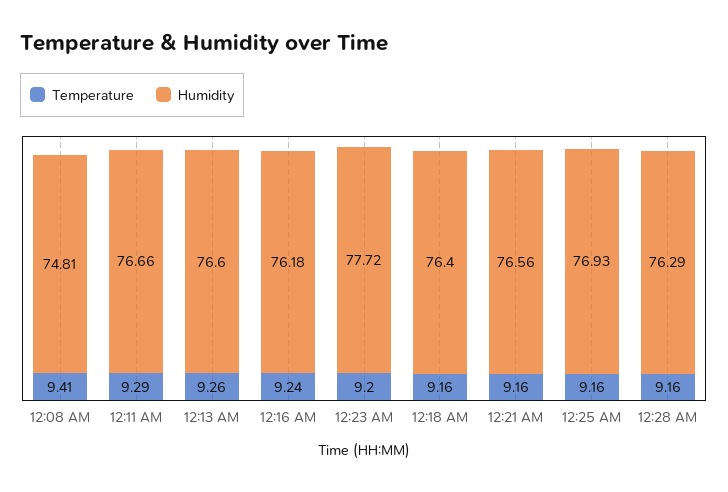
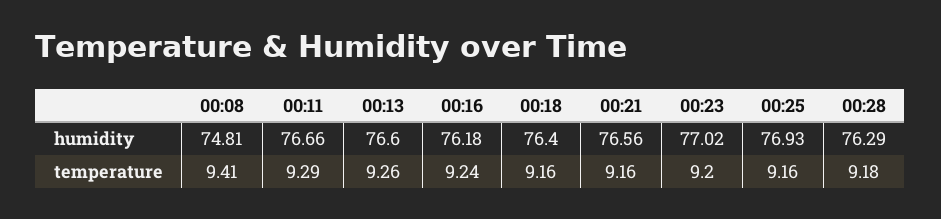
  {
    "Temperature": {
      "12:08 AM": 9.41,
      "12:11 AM": 9.29,
      "12:13 AM": 9.26,
      "12:16 AM": 9.24,
      "12:23 AM": 9.2,
      "12:18 AM": 9.16,
      "12:21 AM": 9.16,
      "12:25 AM": 9.16,
-     "12:28 AM": 9.16
+     "12:28 AM": 9.18
    },
    "Humidity": {
      "12:08 AM": 74.81,
      "12:11 AM": 76.66,
      "12:13 AM": 76.6,
      "12:16 AM": 76.18,
-     "12:23 AM": 77.72,
+     "12:23 AM": 77.02,
      "12:18 AM": 76.4,
      "12:21 AM": 76.56,
      "12:25 AM": 76.93,
      "12:28 AM": 76.29
    }
  }

